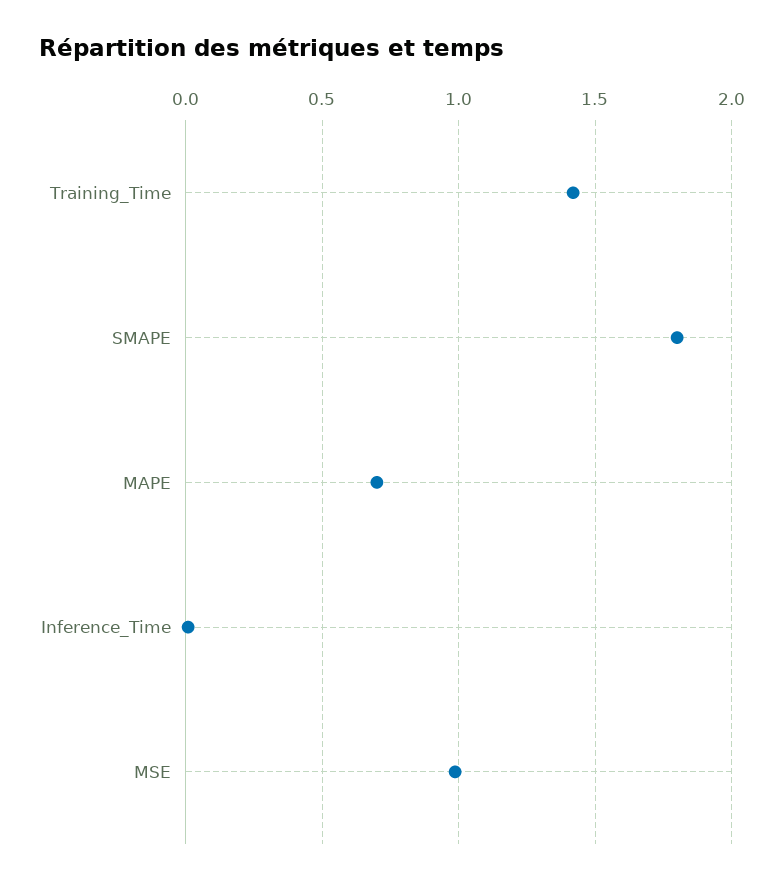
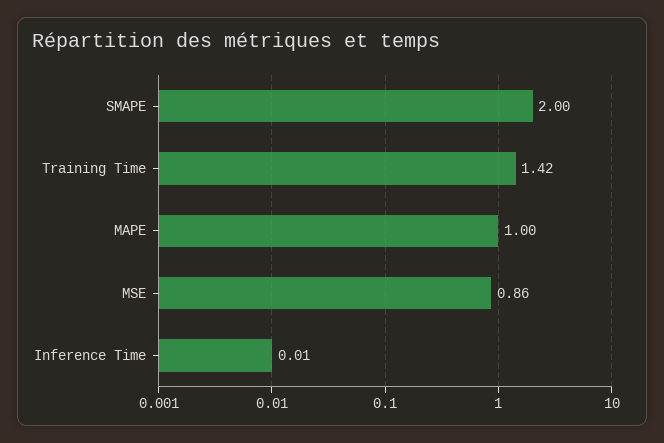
  {
    "Training_Time": 1.42,
-   "SMAPE": 1.8,
+   "SMAPE": 2,
-   "MAPE": 0.7,
+   "MAPE": 1,
    "Inference_Time": 0.01,
-   "MSE": 1
+   "MSE": 0.86
  }

